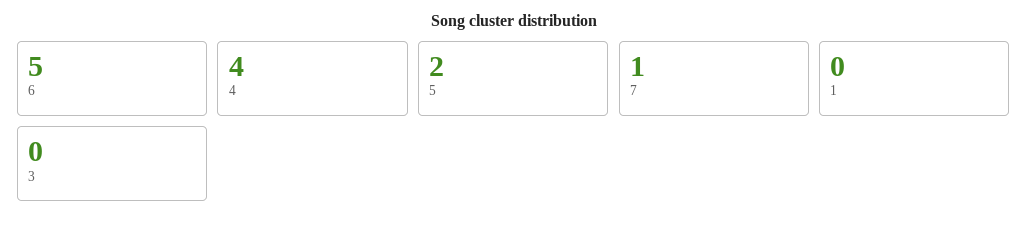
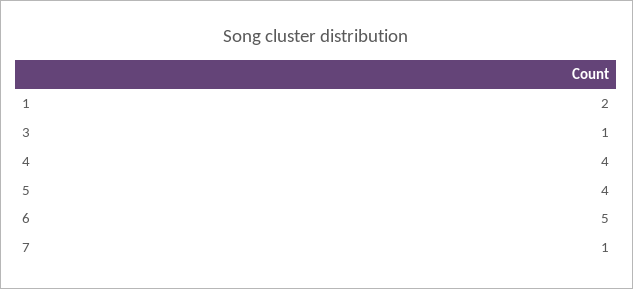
  {
    "6": 5,
    "4": 4,
-   "5": 2,
+   "5": 4,
    "7": 1,
-   "1": 0,
+   "1": 2,
-   "3": 0
+   "3": 1
  }

